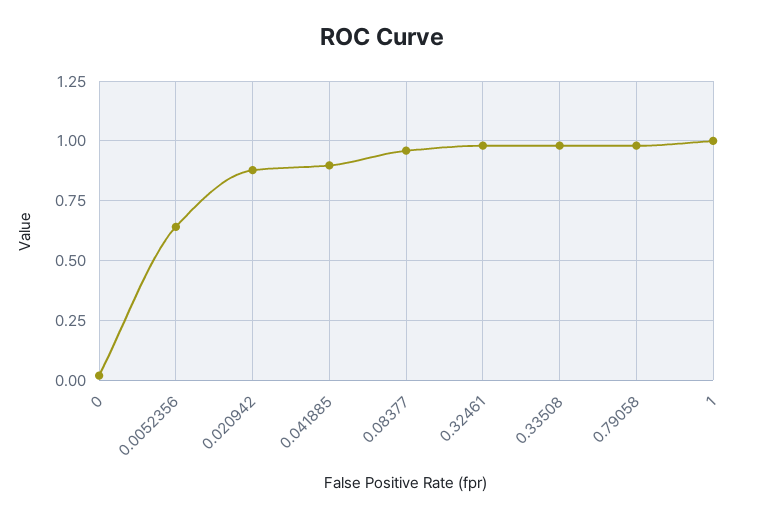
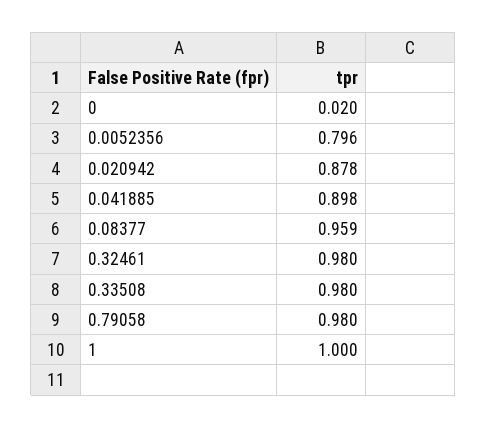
  {
    "0": 0.02,
-   "0.0052356": 0.65,
+   "0.0052356": 0.796,
    "0.020942": 0.878,
    "0.041885": 0.898,
    "0.08377": 0.959,
    "0.32461": 0.98,
    "0.33508": 0.98,
    "0.79058": 0.98,
    "1": 1
  }

